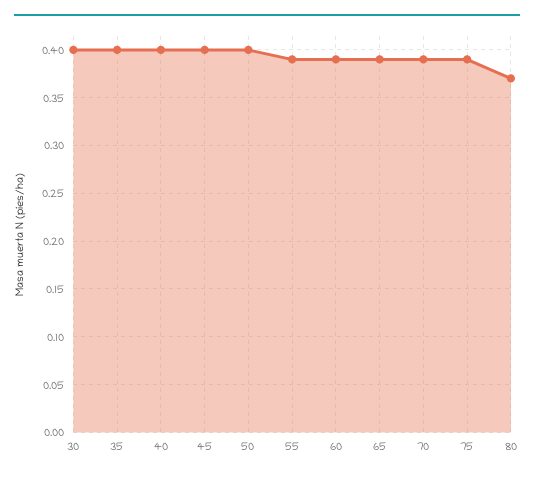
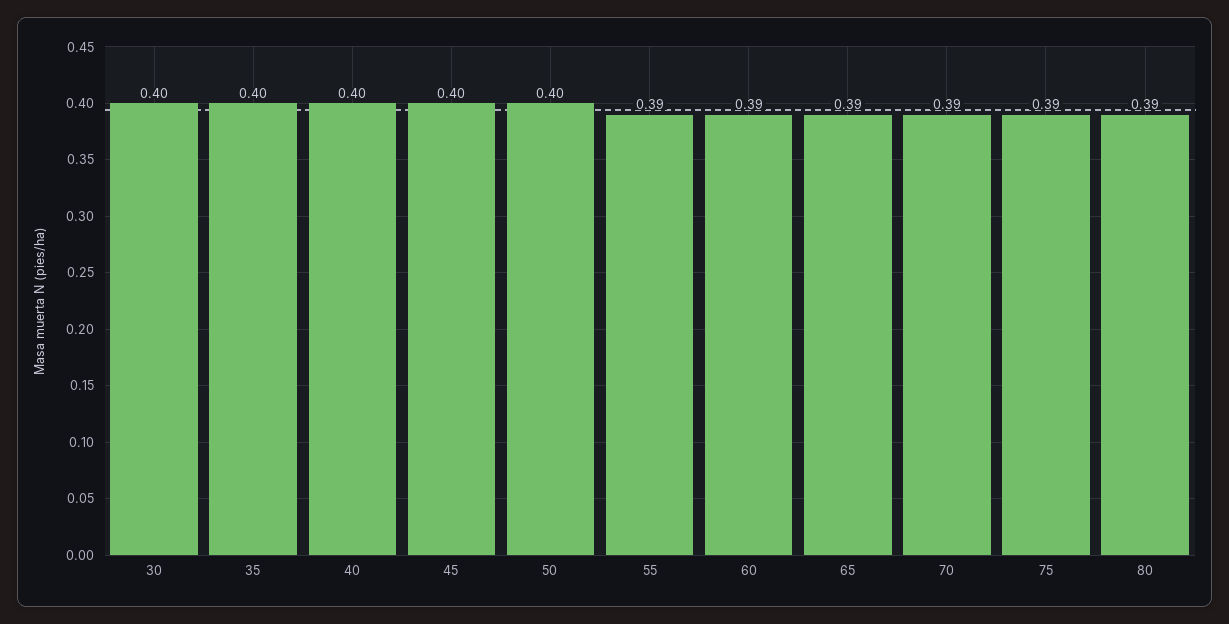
  {
    "30": 0.4,
    "35": 0.4,
    "40": 0.4,
    "45": 0.4,
    "50": 0.4,
    "55": 0.39,
    "60": 0.39,
    "65": 0.39,
    "70": 0.39,
    "75": 0.39,
-   "80": 0.37
+   "80": 0.39
  }

